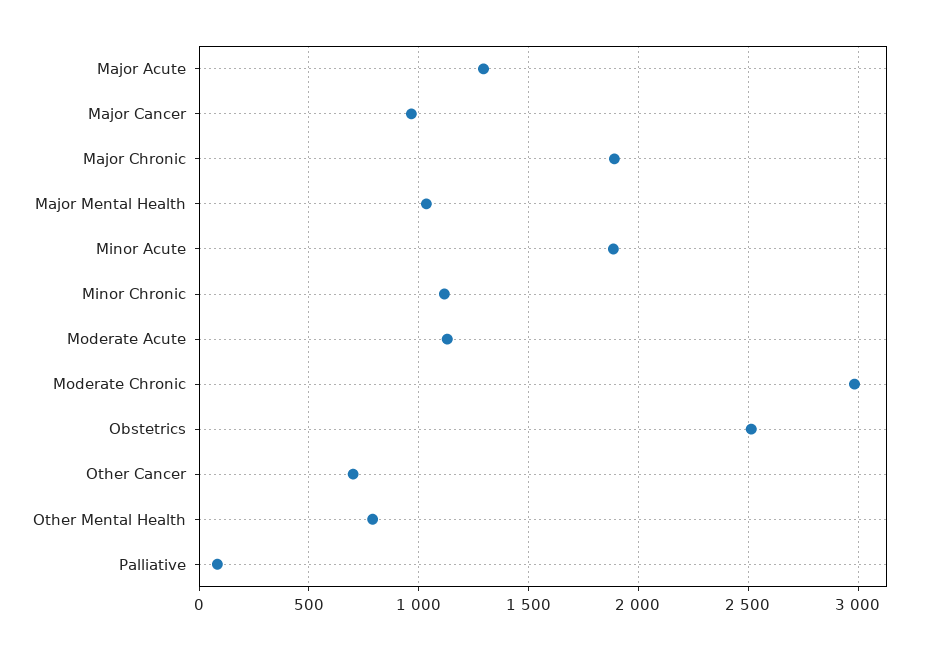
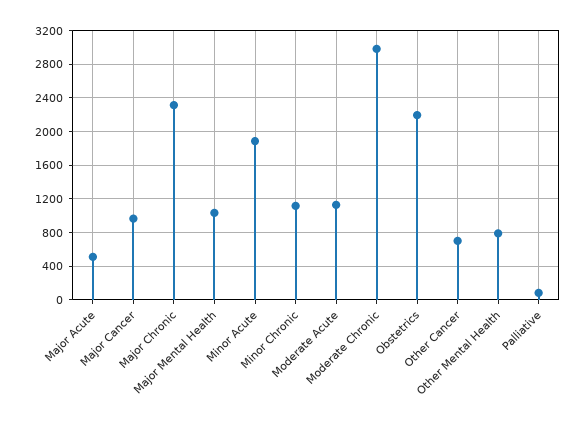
  {
-   "Major Acute": 1300,
+   "Major Acute": 500,
    "Major Cancer": 950,
-   "Major Chronic": 1900,
+   "Major Chronic": 2300,
    "Major Mental Health": 1050,
    "Minor Acute": 1900,
    "Minor Chronic": 1100,
    "Moderate Acute": 1150,
    "Moderate Chronic": 3000,
-   "Obstetrics": 2500,
+   "Obstetrics": 2200,
    "Other Cancer": 700,
    "Other Mental Health": 800,
    "Palliative": 100
  }

